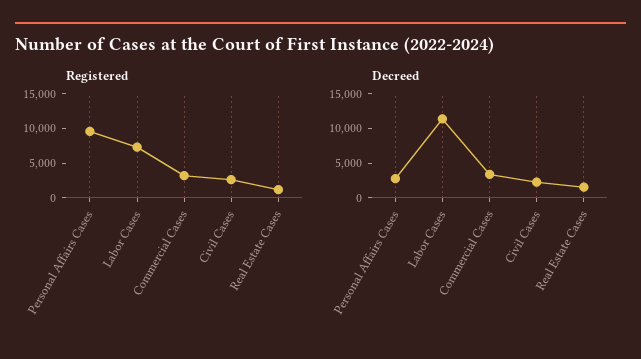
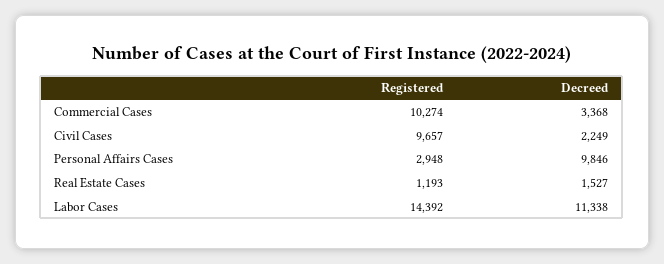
  {
    "Registered": {
-     "Personal Affairs Cases": 10000,
+     "Personal Affairs Cases": 2948,
-     "Labor Cases": 7500,
+     "Labor Cases": 14392,
-     "Commercial Cases": 2500,
+     "Commercial Cases": 10274,
-     "Civil Cases": 2500,
+     "Civil Cases": 9657,
      "Real Estate Cases": 1193
    },
    "Decreed": {
-     "Personal Affairs Cases": 2500,
+     "Personal Affairs Cases": 9846,
      "Labor Cases": 11338,
      "Commercial Cases": 3368,
      "Civil Cases": 2249,
      "Real Estate Cases": 1527
    }
  }

